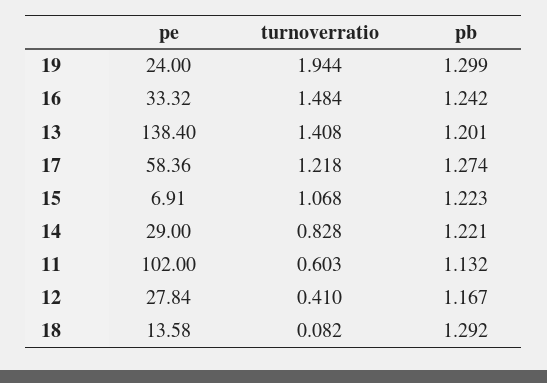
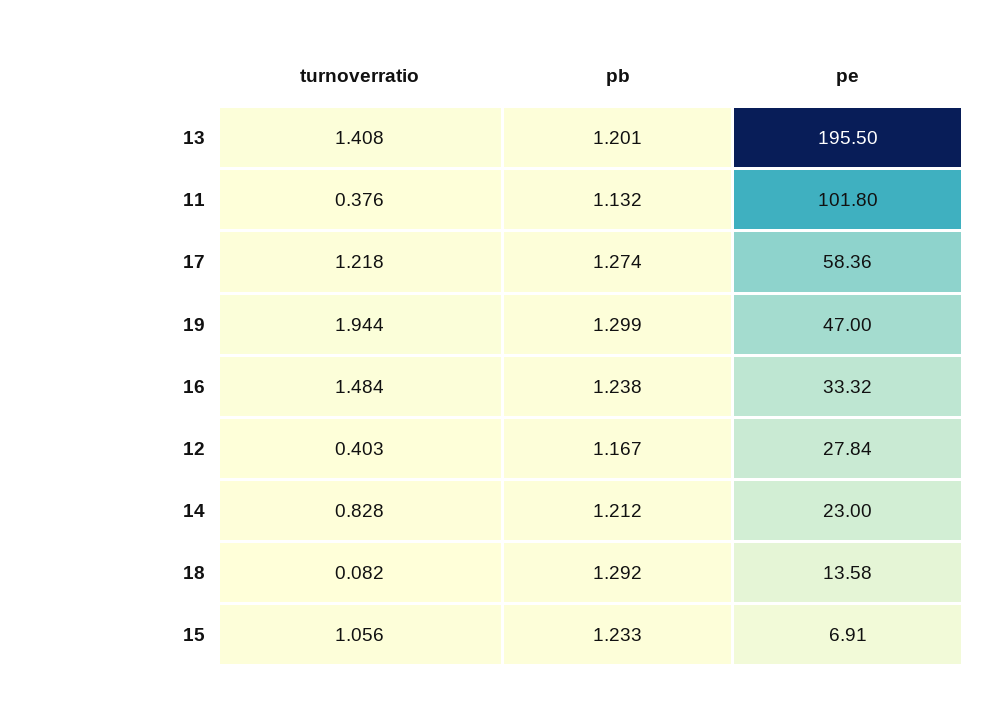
  {
    "pe": {
-     "19": 24,
+     "19": 47,
      "16": 33.32,
-     "13": 138.4,
+     "13": 195.5,
      "17": 58.36,
      "15": 6.91,
-     "14": 29,
+     "14": 23,
-     "11": 102,
+     "11": 101.8,
      "12": 27.84,
      "18": 13.58
    },
    "turnoverratio": {
      "19": 1.944,
      "16": 1.484,
      "13": 1.408,
      "17": 1.218,
-     "15": 1.068,
+     "15": 1.056,
      "14": 0.828,
-     "11": 0.603,
+     "11": 0.376,
-     "12": 0.41,
+     "12": 0.403,
      "18": 0.082
    },
    "pb": {
      "19": 1.299,
-     "16": 1.242,
+     "16": 1.238,
      "13": 1.201,
      "17": 1.274,
-     "15": 1.223,
+     "15": 1.233,
-     "14": 1.221,
+     "14": 1.212,
      "11": 1.132,
      "12": 1.167,
      "18": 1.292
    }
  }

